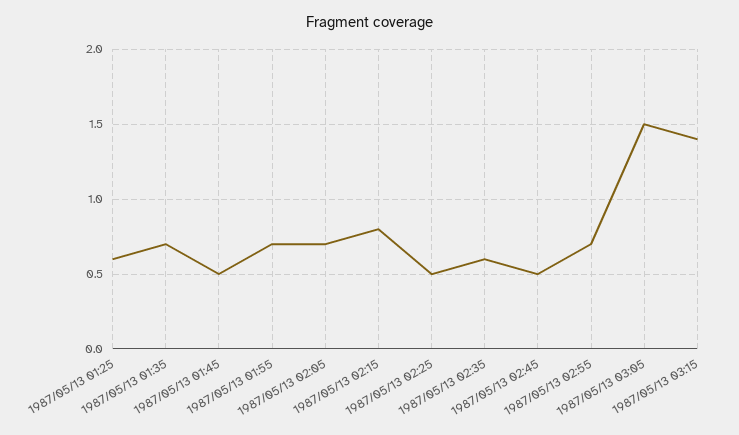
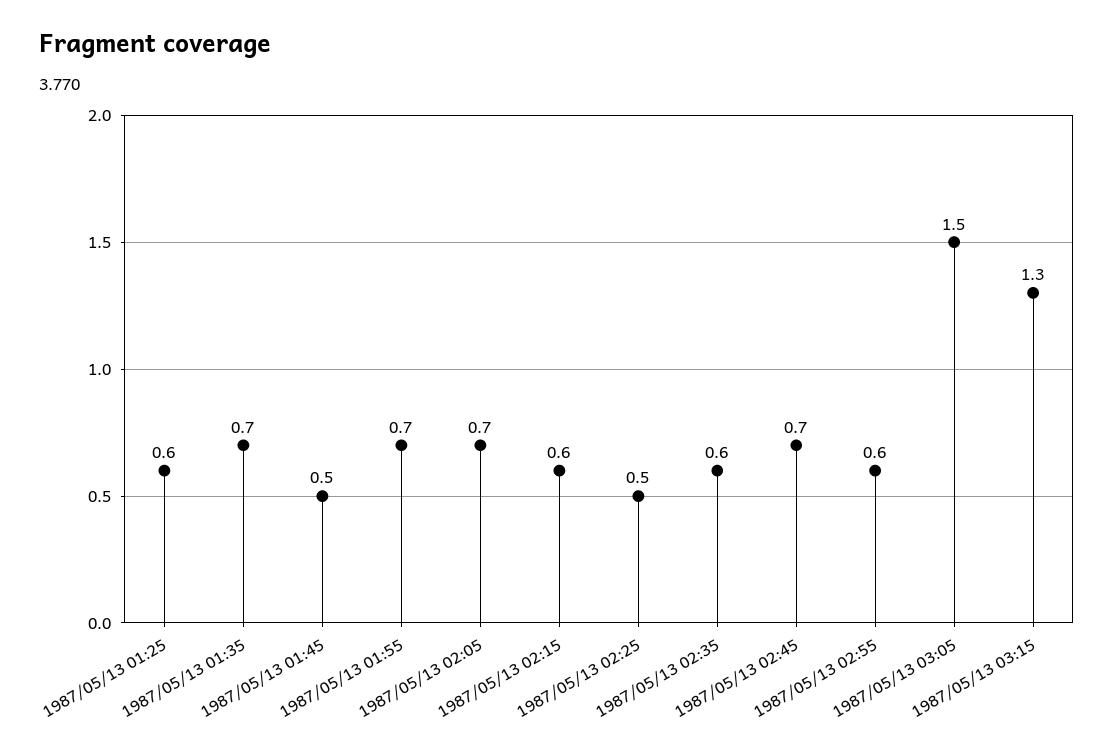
  {
    "1987/05/13 01:25": 0.6,
    "1987/05/13 01:35": 0.7,
    "1987/05/13 01:45": 0.5,
    "1987/05/13 01:55": 0.7,
    "1987/05/13 02:05": 0.7,
-   "1987/05/13 02:15": 0.8,
+   "1987/05/13 02:15": 0.6,
    "1987/05/13 02:25": 0.5,
    "1987/05/13 02:35": 0.6,
-   "1987/05/13 02:45": 0.5,
+   "1987/05/13 02:45": 0.7,
-   "1987/05/13 02:55": 0.7,
+   "1987/05/13 02:55": 0.6,
    "1987/05/13 03:05": 1.5,
-   "1987/05/13 03:15": 1.4
+   "1987/05/13 03:15": 1.3
  }

